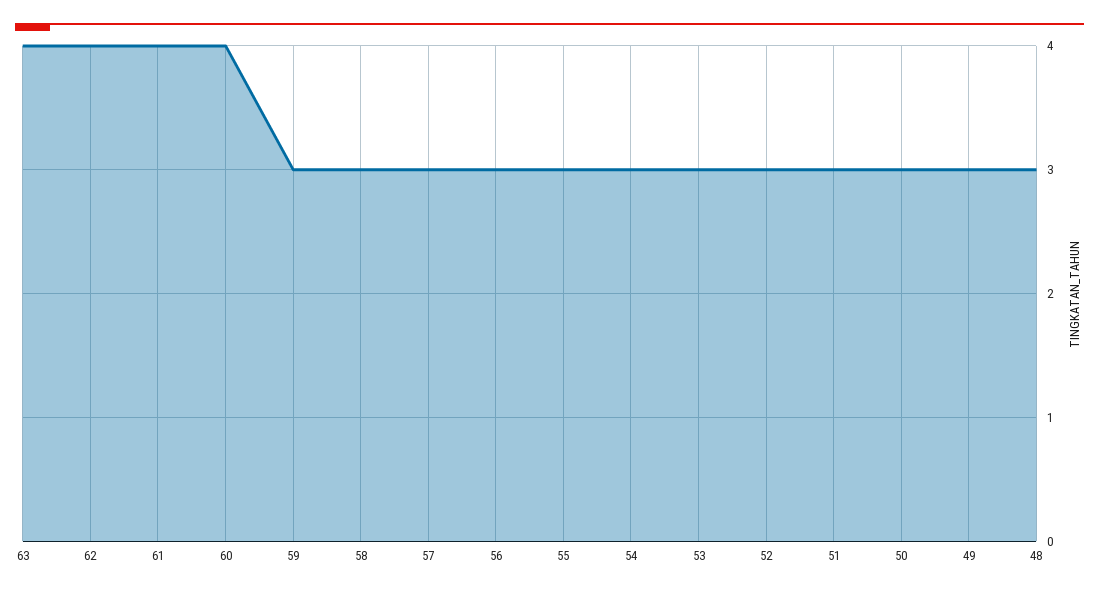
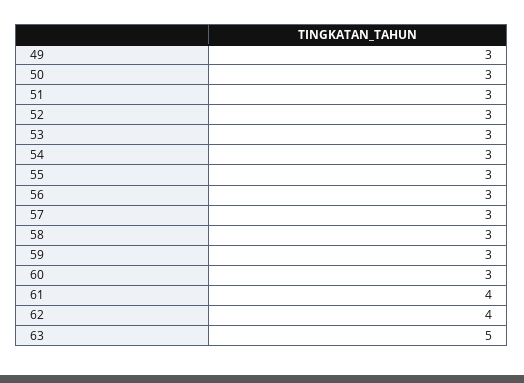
  {
-   "63": 4,
+   "63": 5,
    "62": 4,
    "61": 4,
-   "60": 4,
+   "60": 3,
    "59": 3,
    "58": 3,
    "57": 3,
    "56": 3,
    "55": 3,
    "54": 3,
    "53": 3,
    "52": 3,
    "51": 3,
    "50": 3,
-   "49": 3,
+   "49": 3
-   "48": 3
  }

